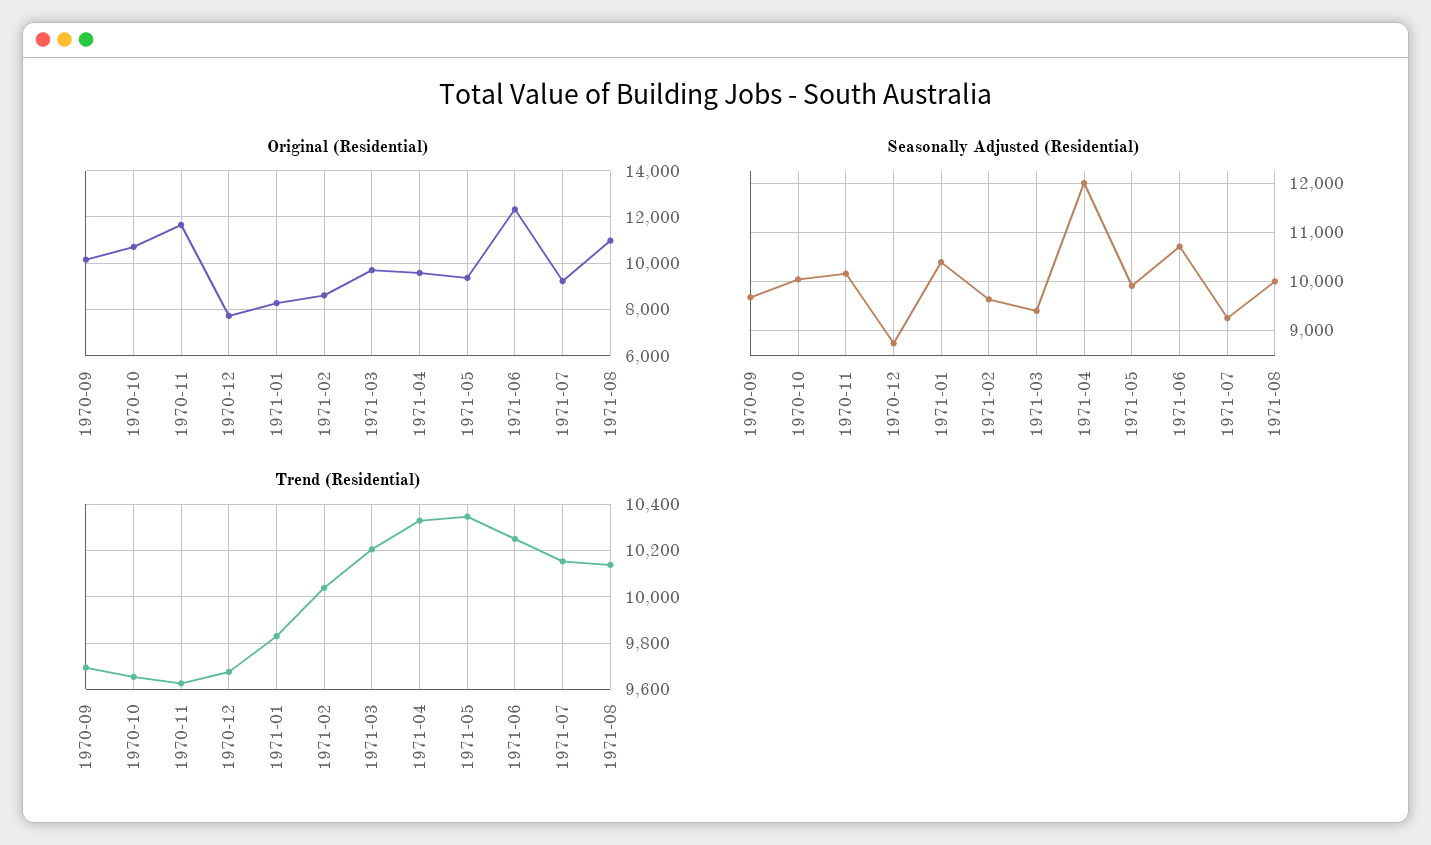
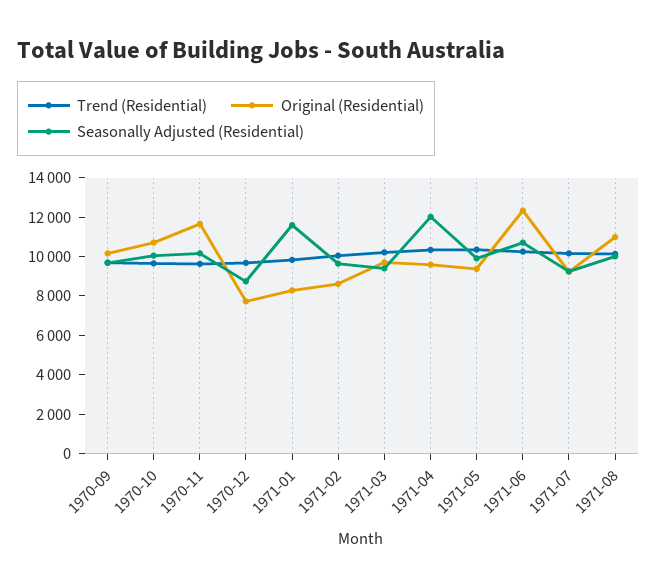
  {
    "Original (Residential)": {
      "1970-09": 10000,
      "1970-10": 10500,
      "1970-11": 11500,
      "1970-12": 7500,
      "1971-01": 8500,
      "1971-02": 8500,
      "1971-03": 9500,
      "1971-04": 9500,
      "1971-05": 9500,
      "1971-06": 12500,
      "1971-07": 9000,
      "1971-08": 11000
    },
    "Seasonally Adjusted (Residential)": {
      "1970-09": 9600,
      "1970-10": 10000,
      "1970-11": 10200,
      "1970-12": 8800,
-     "1971-01": 10400,
+     "1971-01": 11500,
      "1971-02": 9600,
      "1971-03": 9400,
      "1971-04": 12000,
      "1971-05": 10000,
      "1971-06": 10800,
      "1971-07": 9200,
      "1971-08": 10000
    },
    "Trend (Residential)": {
      "1970-09": 9700,
      "1970-10": 9650,
      "1970-11": 9650,
      "1970-12": 9700,
      "1971-01": 9850,
      "1971-02": 10050,
      "1971-03": 10200,
      "1971-04": 10350,
      "1971-05": 10350,
      "1971-06": 10250,
      "1971-07": 10150,
      "1971-08": 10150
    }
  }

